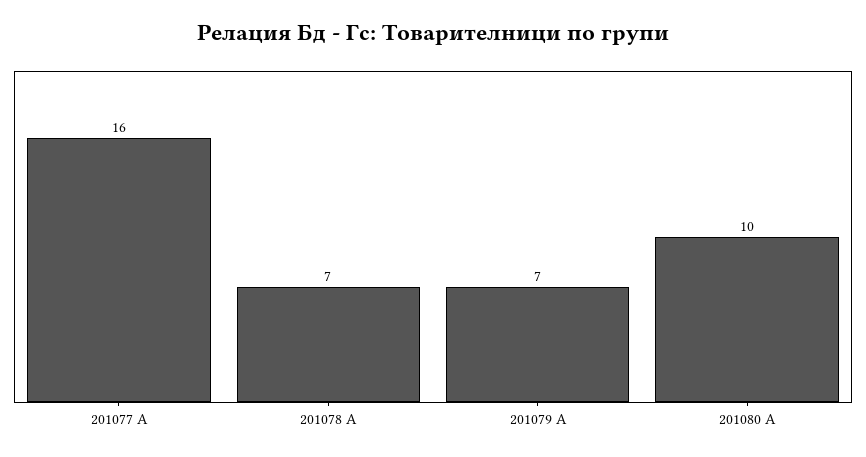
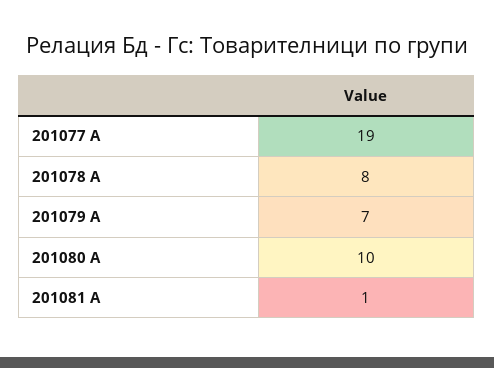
  {
-   "201077 A": 16,
+   "201077 A": 19,
-   "201078 A": 7,
+   "201078 A": 8,
    "201079 A": 7,
-   "201080 A": 10
+   "201080 A": 10,
+   "201081 A": 1
  }

